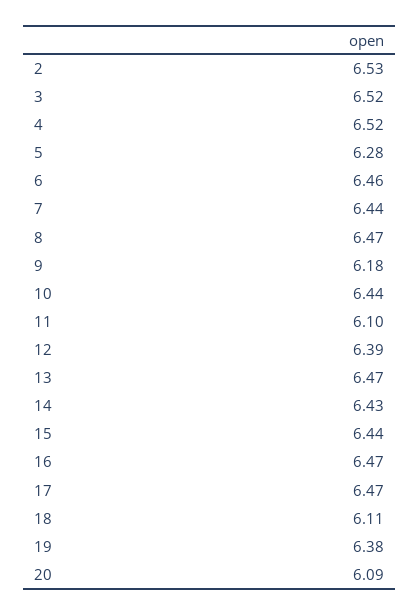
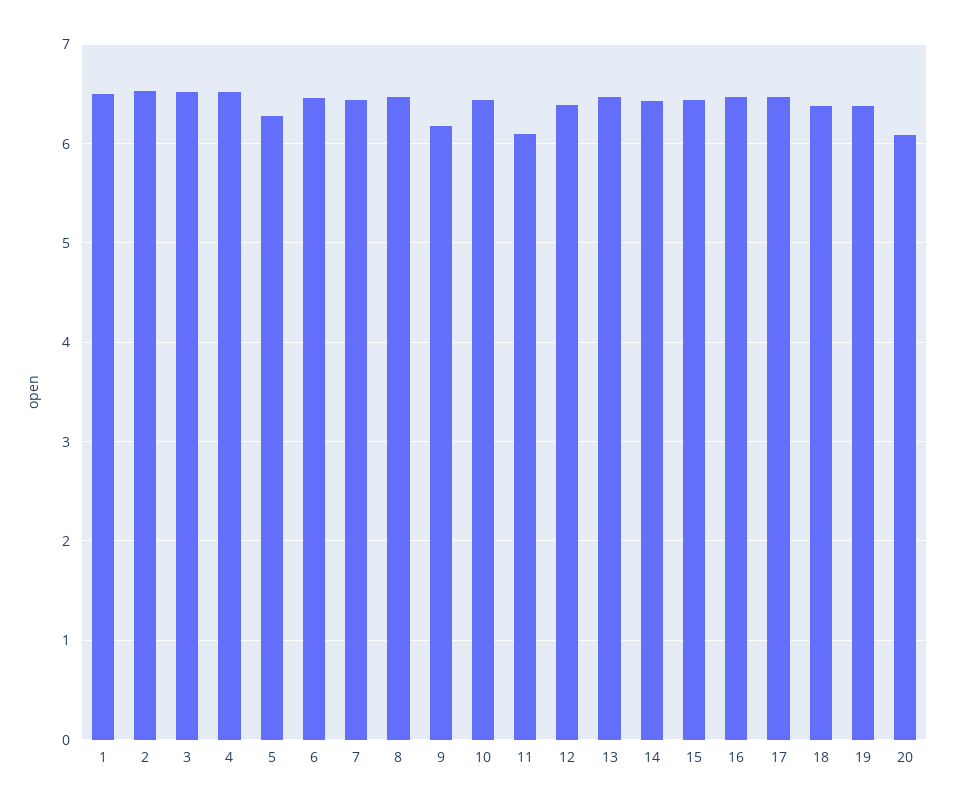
  {
    "2": 6.53,
    "3": 6.52,
    "4": 6.52,
    "5": 6.28,
    "6": 6.46,
    "7": 6.44,
    "8": 6.47,
    "9": 6.18,
    "10": 6.44,
    "11": 6.1,
    "12": 6.39,
    "13": 6.47,
    "14": 6.43,
    "15": 6.44,
    "16": 6.47,
    "17": 6.47,
-   "18": 6.11,
+   "18": 6.4,
    "19": 6.38,
-   "20": 6.09
+   "20": 6.09,
+   "1": 6.5
  }

